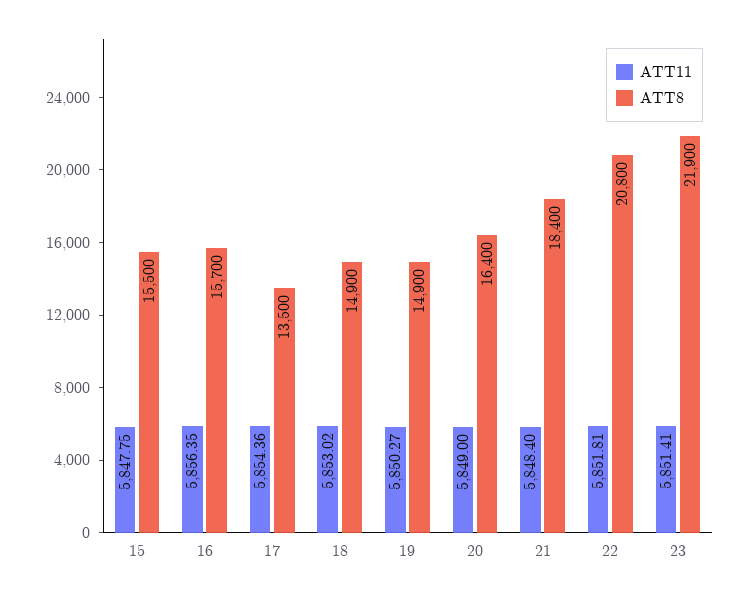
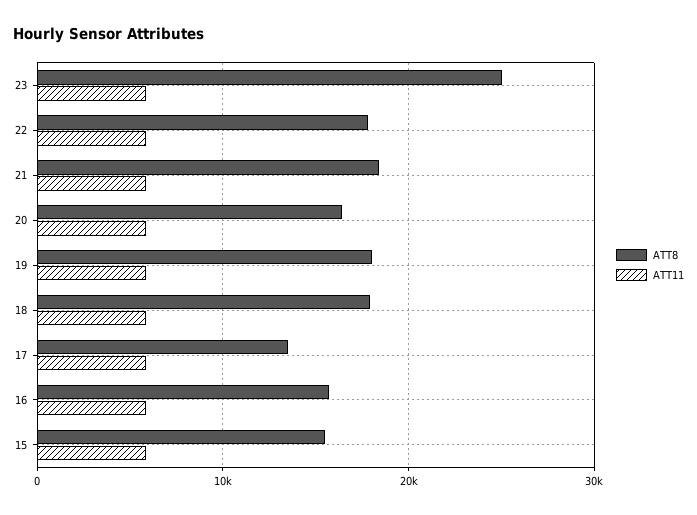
  {
    "ATT11": {
      "15": 5847.75,
      "16": 5856.35,
      "17": 5854.36,
      "18": 5853.02,
      "19": 5850.27,
      "20": 5849,
      "21": 5848.4,
      "22": 5851.81,
      "23": 5851.41
    },
    "ATT8": {
      "15": 15500,
      "16": 15700,
      "17": 13500,
-     "18": 14900,
+     "18": 18000,
-     "19": 14900,
+     "19": 18000,
      "20": 16400,
      "21": 18400,
-     "22": 20800,
+     "22": 18000,
-     "23": 21900
+     "23": 25000
    }
  }

